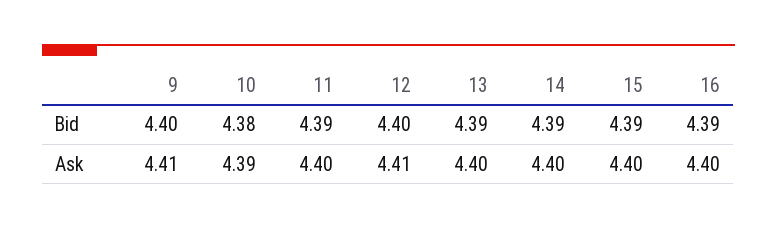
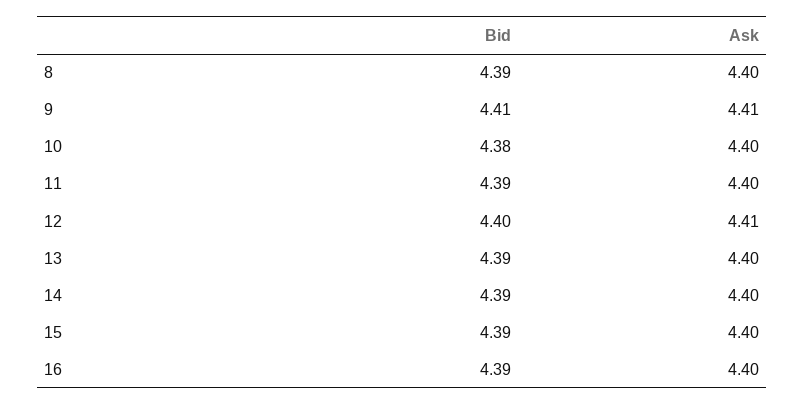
  {
    "9": {
-     "Bid": 4.4,
+     "Bid": 4.41,
      "Ask": 4.41
    },
    "10": {
      "Bid": 4.38,
-     "Ask": 4.39
+     "Ask": 4.4
    },
    "11": {
      "Bid": 4.39,
      "Ask": 4.4
    },
    "12": {
      "Bid": 4.4,
      "Ask": 4.41
    },
    "13": {
      "Bid": 4.39,
      "Ask": 4.4
    },
    "14": {
      "Bid": 4.39,
      "Ask": 4.4
    },
    "15": {
      "Bid": 4.39,
      "Ask": 4.4
    },
    "16": {
      "Bid": 4.39,
      "Ask": 4.4
-   }
+   },
+   "8": {
+     "Bid": 4.39,
+     "Ask": 4.4
+   }
  }

